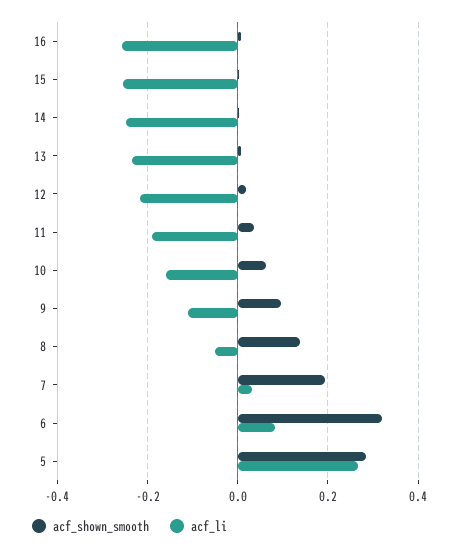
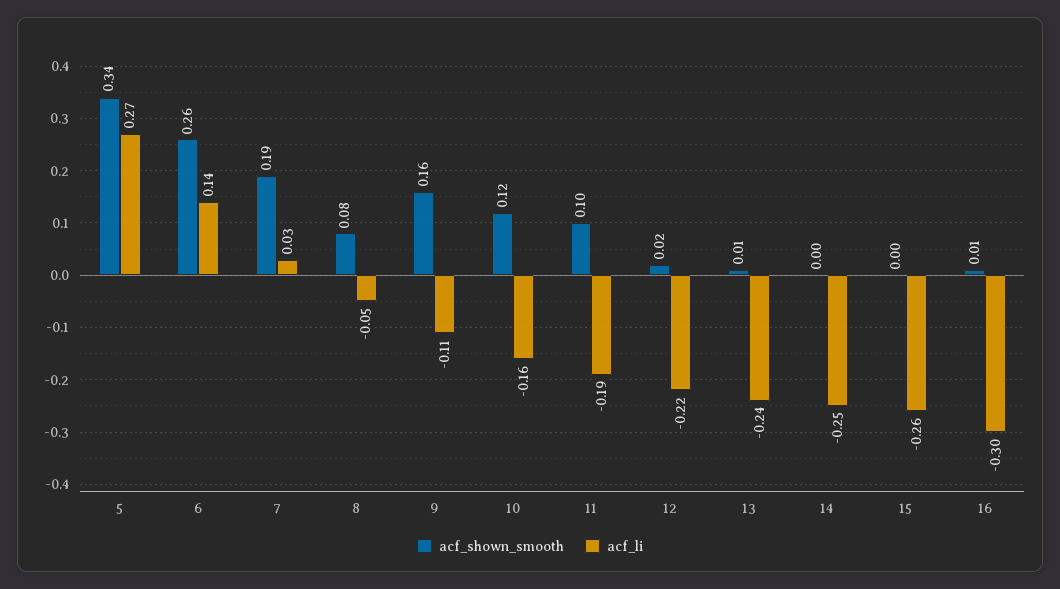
  {
    "acf_shown_smooth": {
      "16": 0.01,
      "15": 0,
      "14": 0,
      "13": 0.01,
      "12": 0.02,
-     "11": 0.04,
+     "11": 0.1,
-     "10": 0.06,
+     "10": 0.12,
-     "9": 0.1,
+     "9": 0.16,
-     "8": 0.14,
+     "8": 0.08,
      "7": 0.19,
-     "6": 0.32,
+     "6": 0.26,
-     "5": 0.28
+     "5": 0.34
    },
    "acf_li": {
-     "16": -0.26,
+     "16": -0.3,
      "15": -0.26,
      "14": -0.25,
      "13": -0.24,
      "12": -0.22,
      "11": -0.19,
      "10": -0.16,
      "9": -0.11,
      "8": -0.05,
      "7": 0.03,
-     "6": 0.08,
+     "6": 0.14,
      "5": 0.27
    }
  }

